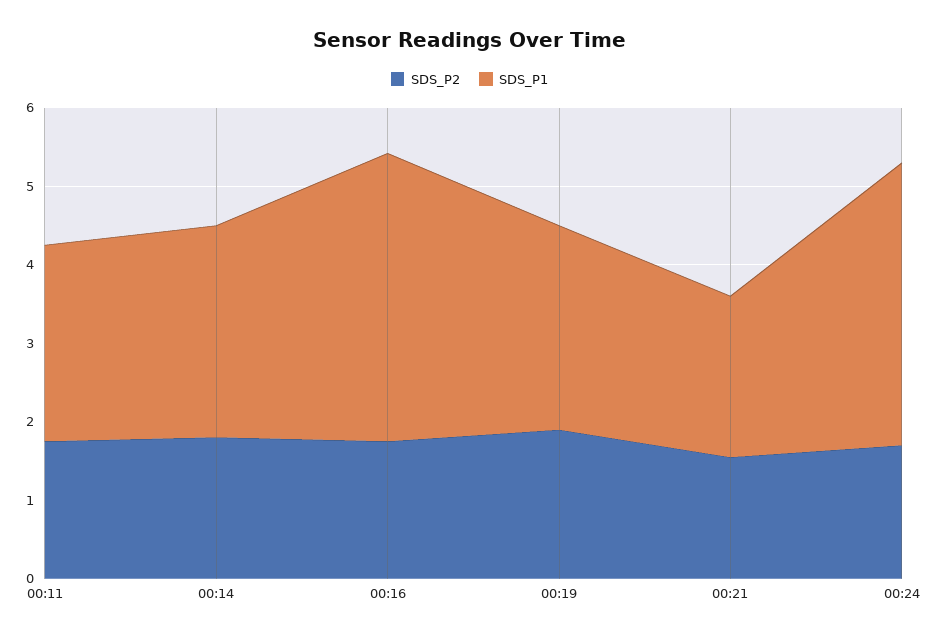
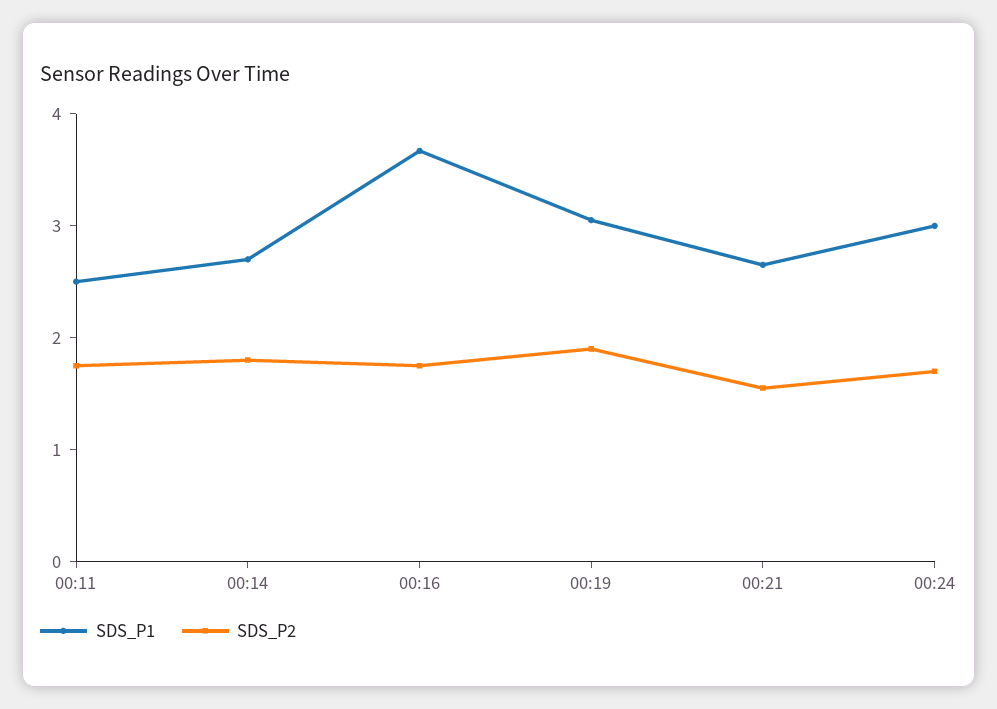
  {
    "SDS_P2": {
      "00:11": 1.8,
      "00:14": 1.8,
      "00:16": 1.8,
      "00:19": 2,
      "00:21": 1.6,
      "00:24": 1.8
    },
    "SDS_P1": {
      "00:11": 2.6,
      "00:14": 2.8,
      "00:16": 3.6,
-     "00:19": 2.6,
+     "00:19": 3,
-     "00:21": 2,
+     "00:21": 2.6,
-     "00:24": 3.6
+     "00:24": 3
    }
  }

